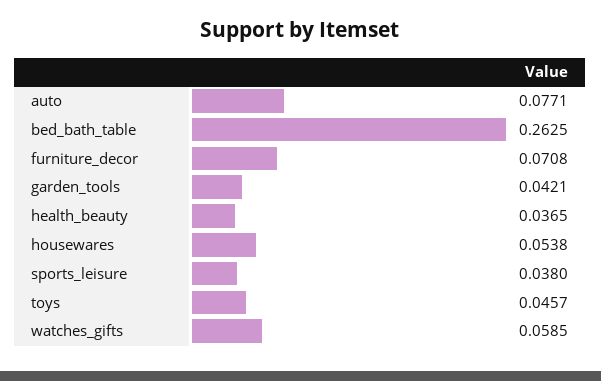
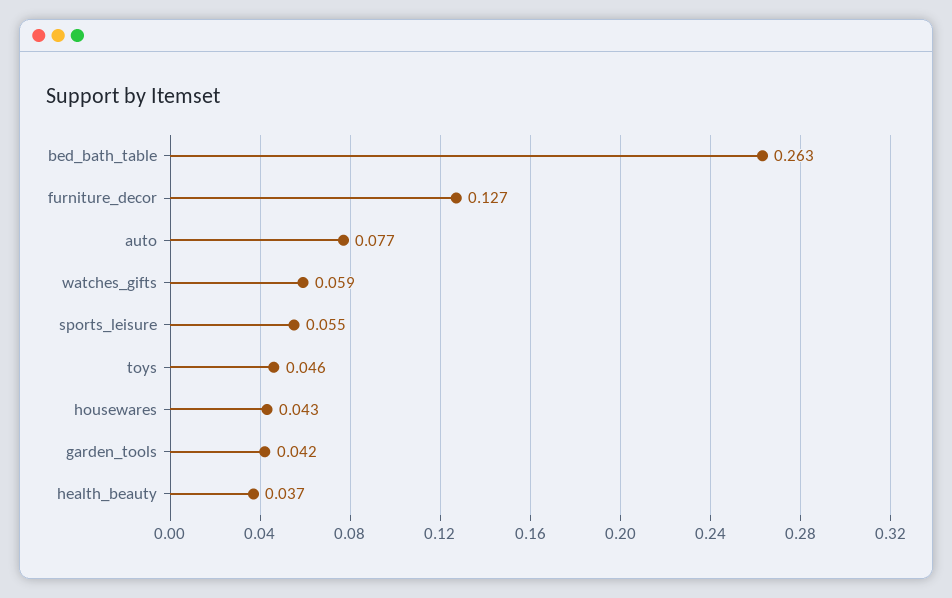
  {
    "auto": 0.0771,
    "bed_bath_table": 0.2625,
-   "furniture_decor": 0.0708,
+   "furniture_decor": 0.127,
    "garden_tools": 0.0421,
    "health_beauty": 0.0365,
-   "housewares": 0.0538,
+   "housewares": 0.043,
-   "sports_leisure": 0.038,
+   "sports_leisure": 0.055,
    "toys": 0.0457,
    "watches_gifts": 0.0585
  }

